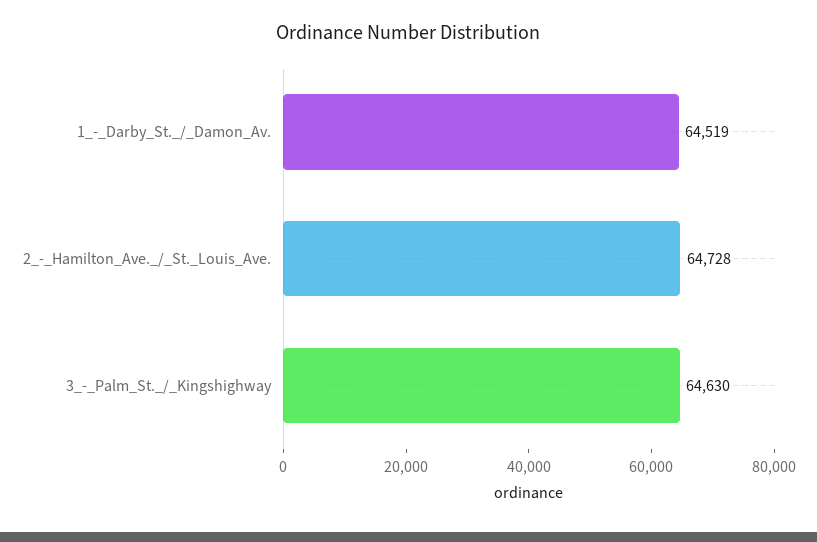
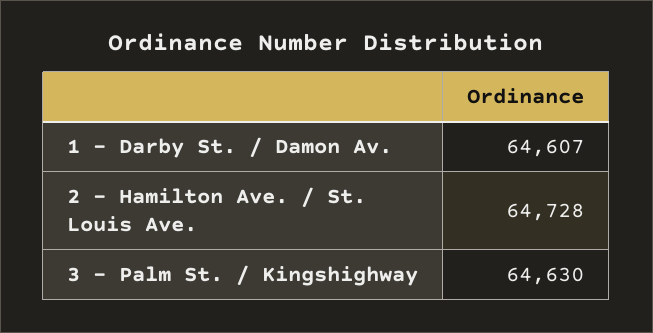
  {
-   "1_-_Darby_St._/_Damon_Av.": 64519,
+   "1_-_Darby_St._/_Damon_Av.": 64607,
    "2_-_Hamilton_Ave._/_St._Louis_Ave.": 64728,
    "3_-_Palm_St._/_Kingshighway": 64630
  }

